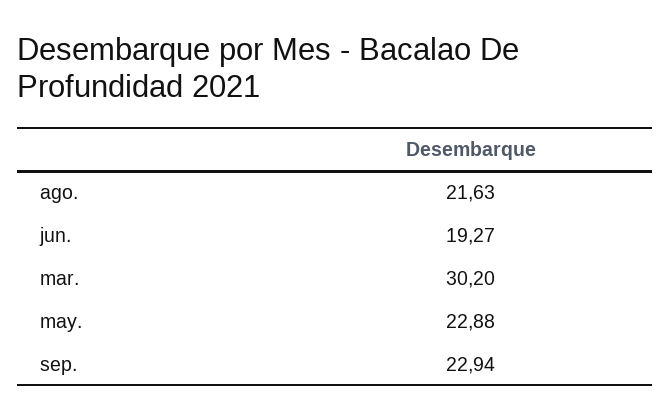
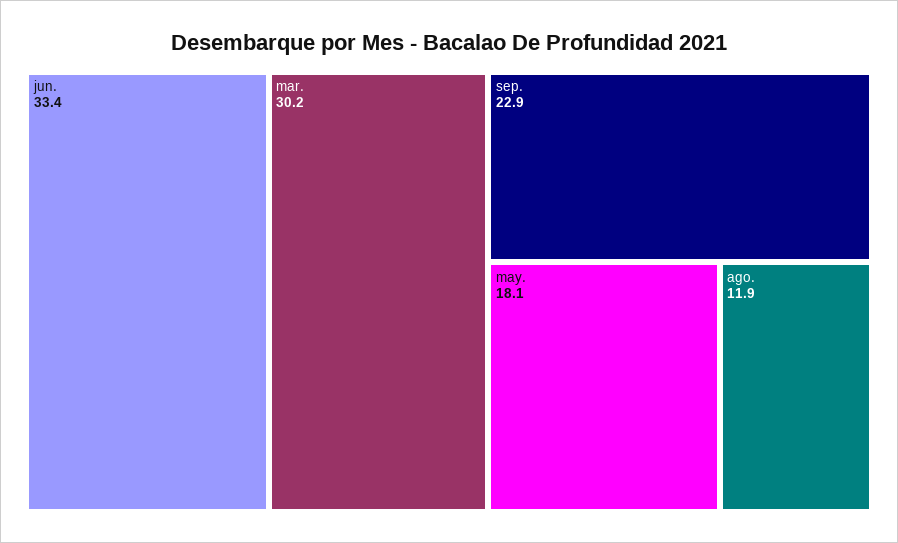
  {
-   "ago.": 21.63,
+   "ago.": 11.9,
-   "jun.": 19.27,
+   "jun.": 33.4,
    "mar.": 30.2,
-   "may.": 22.88,
+   "may.": 18.1,
    "sep.": 22.94
  }

